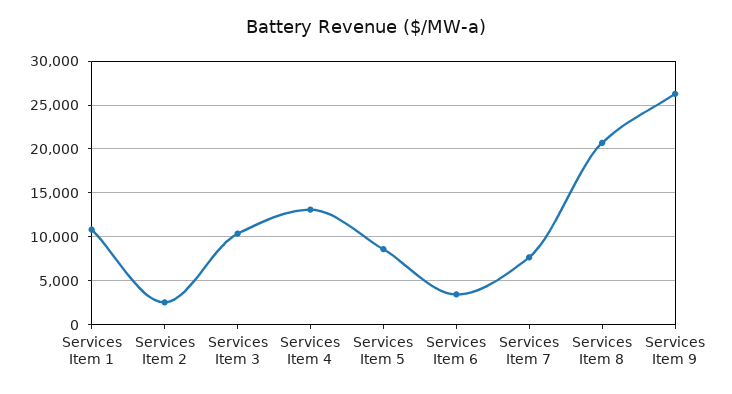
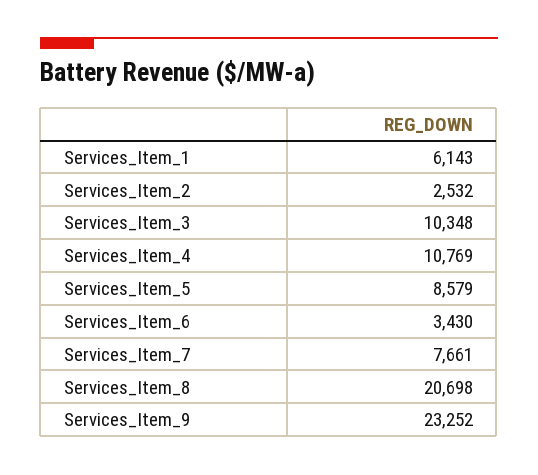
  {
-   "Services Item 1": 11000,
+   "Services Item 1": 6143,
    "Services Item 2": 2532,
    "Services Item 3": 10348,
-   "Services Item 4": 13000,
+   "Services Item 4": 10769,
    "Services Item 5": 8579,
    "Services Item 6": 3430,
    "Services Item 7": 7661,
    "Services Item 8": 20698,
-   "Services Item 9": 26000
+   "Services Item 9": 23252
  }

